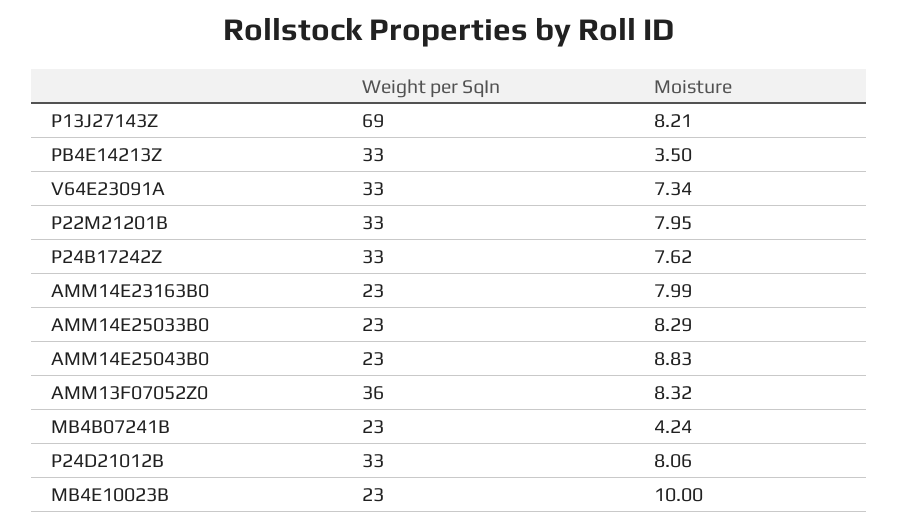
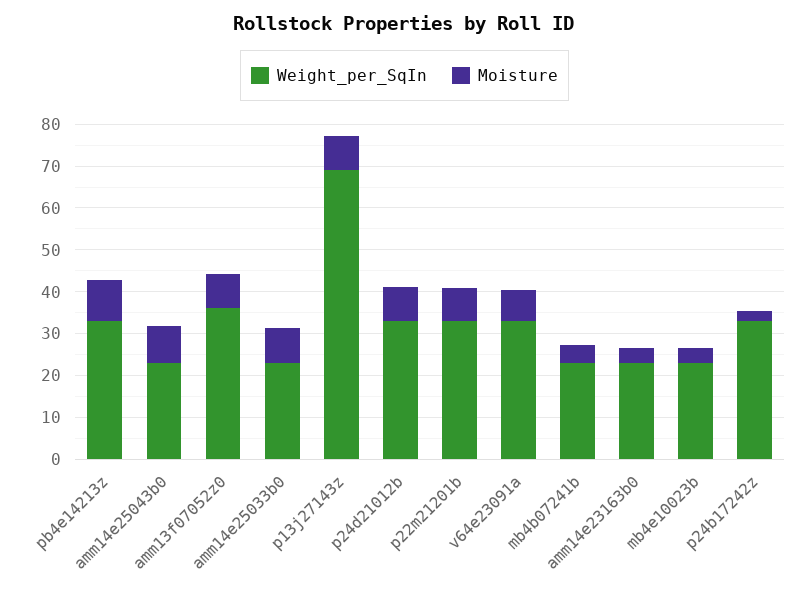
  {
    "Weight per SqIn": {
      "P13J27143Z": 69,
      "PB4E14213Z": 33,
      "V64E23091A": 33,
      "P22M21201B": 33,
      "P24B17242Z": 33,
      "AMM14E23163B0": 23,
      "AMM14E25033B0": 23,
      "AMM14E25043B0": 23,
      "AMM13F07052Z0": 36,
      "MB4B07241B": 23,
      "P24D21012B": 33,
      "MB4E10023B": 23
    },
    "Moisture": {
      "P13J27143Z": 8.21,
-     "PB4E14213Z": 3.5,
+     "PB4E14213Z": 10,
      "V64E23091A": 7.34,
      "P22M21201B": 7.95,
-     "P24B17242Z": 7.62,
+     "P24B17242Z": 2,
-     "AMM14E23163B0": 7.99,
+     "AMM14E23163B0": 4,
      "AMM14E25033B0": 8.29,
      "AMM14E25043B0": 8.83,
      "AMM13F07052Z0": 8.32,
      "MB4B07241B": 4.24,
      "P24D21012B": 8.06,
-     "MB4E10023B": 10
+     "MB4E10023B": 4
    }
  }

